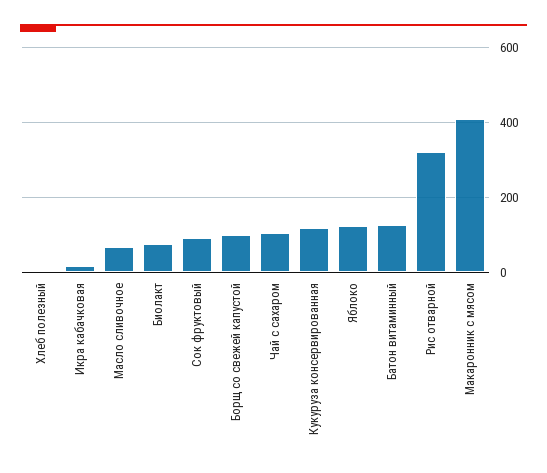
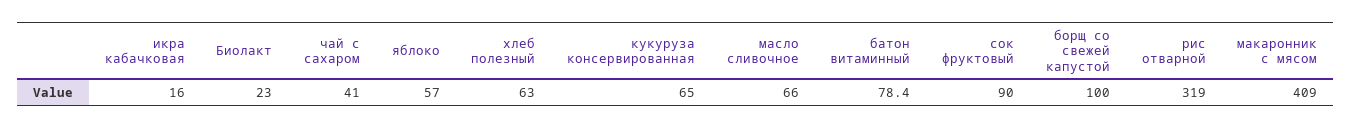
  {
-   "Хлеб полезный": 0,
+   "Хлеб полезный": 63,
    "Икра кабачковая": 16,
    "Масло сливочное": 66,
-   "Биолакт": 80,
+   "Биолакт": 23,
    "Сок фруктовый": 90,
    "Борщ со свежей капустой": 100,
-   "Чай с сахаром": 100,
+   "Чай с сахаром": 41,
-   "Кукуруза консервированная": 120,
+   "Кукуруза консервированная": 65,
-   "Яблоко": 120,
+   "Яблоко": 57,
-   "Батон витаминный": 120,
+   "Батон витаминный": 78.4,
    "Рис отварной": 319,
    "Макаронник с мясом": 409
  }

